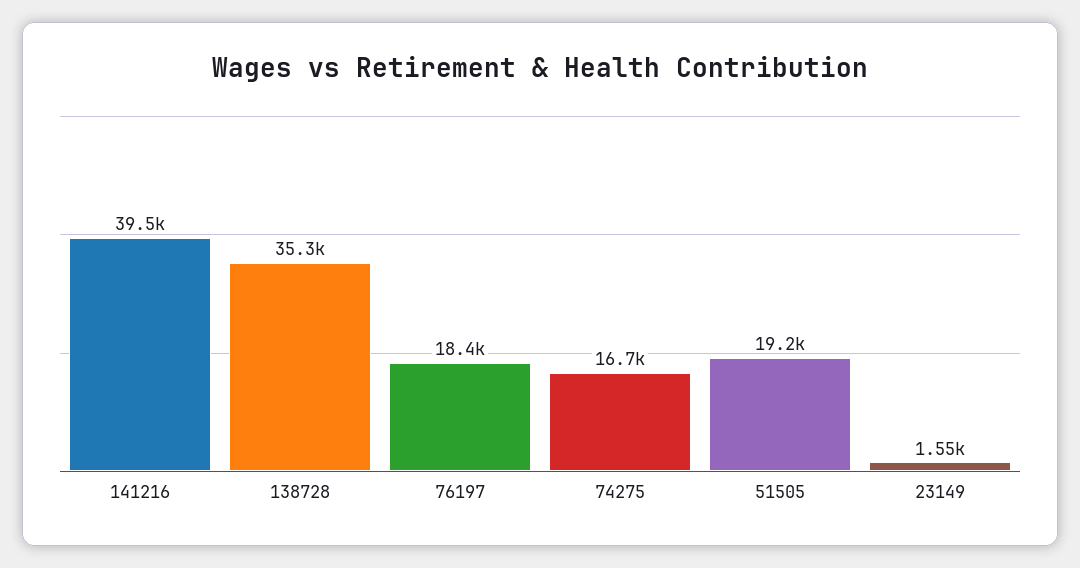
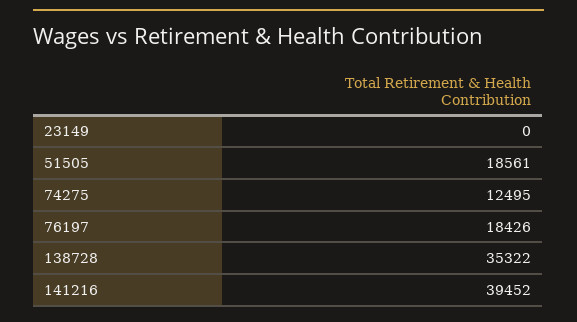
  {
    "141216": 39452,
    "138728": 35322,
    "76197": 18426,
-   "74275": 16700,
+   "74275": 12495,
-   "51505": 19200,
+   "51505": 18561,
-   "23149": 1550
+   "23149": 0
  }

